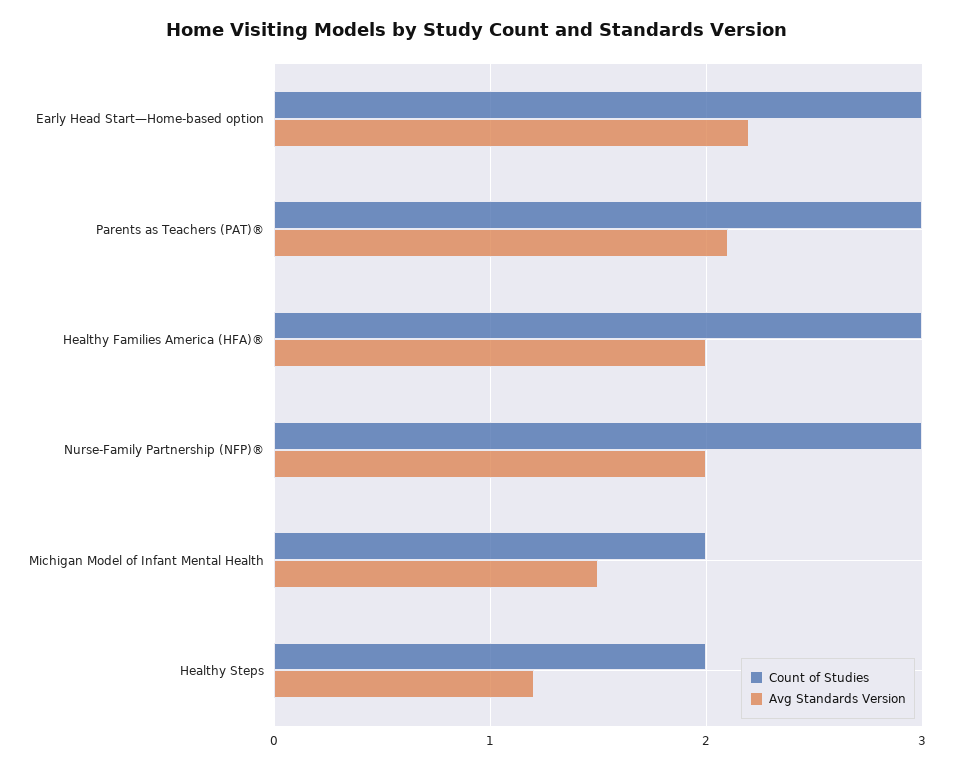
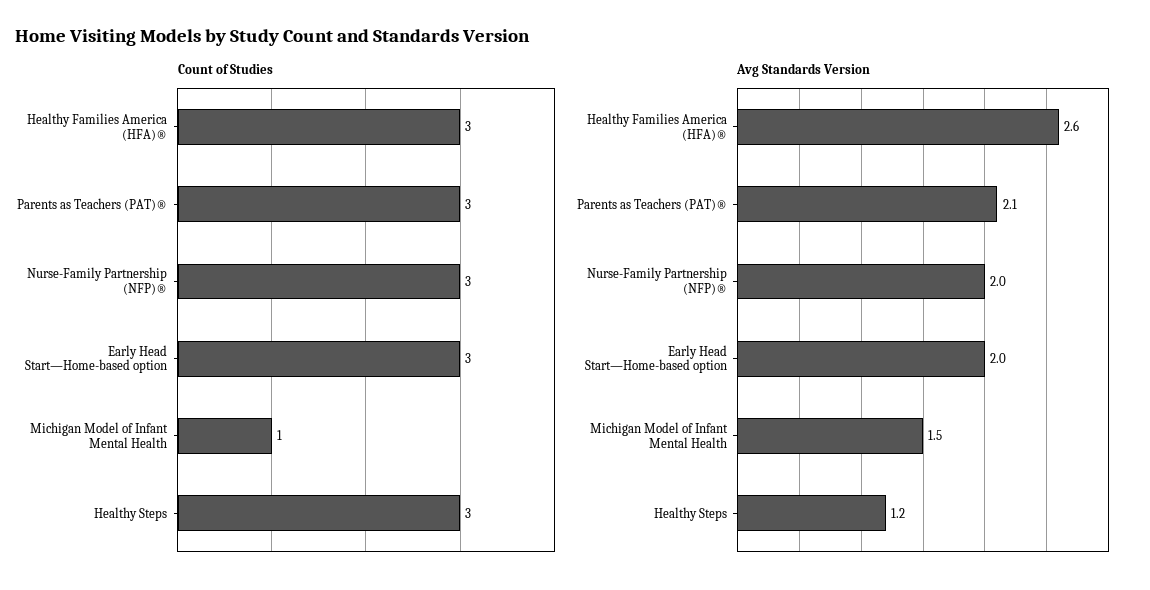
  {
    "Count of Studies": {
      "Early Head Start—Home-based option": 3,
      "Parents as Teachers (PAT)®": 3,
      "Healthy Families America (HFA)®": 3,
      "Nurse-Family Partnership (NFP)®": 3,
-     "Michigan Model of Infant Mental Health": 2,
+     "Michigan Model of Infant Mental Health": 1,
-     "Healthy Steps": 2
+     "Healthy Steps": 3
    },
    "Avg Standards Version": {
-     "Early Head Start—Home-based option": 2.2,
+     "Early Head Start—Home-based option": 2,
      "Parents as Teachers (PAT)®": 2.1,
-     "Healthy Families America (HFA)®": 2,
+     "Healthy Families America (HFA)®": 2.6,
      "Nurse-Family Partnership (NFP)®": 2,
      "Michigan Model of Infant Mental Health": 1.5,
      "Healthy Steps": 1.2
    }
  }

